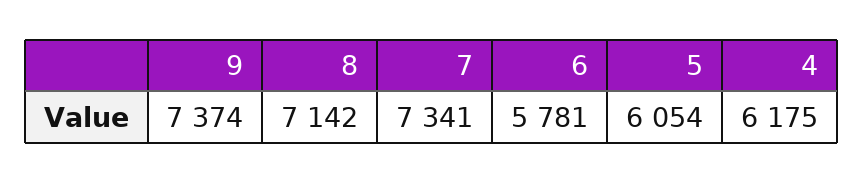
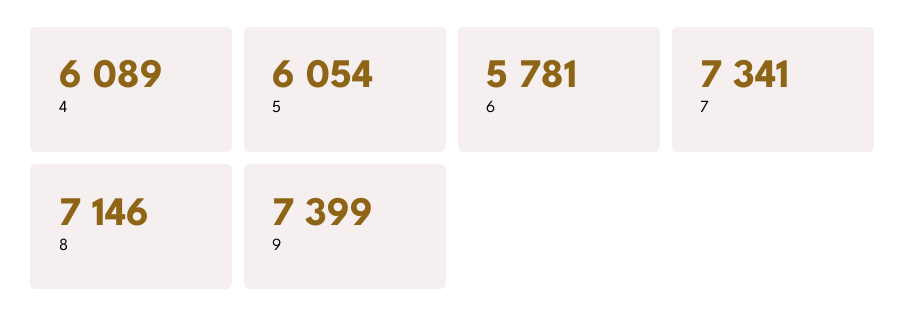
  {
-   "9": 7374,
+   "9": 7399,
-   "8": 7142,
+   "8": 7146,
    "7": 7341,
    "6": 5781,
    "5": 6054,
-   "4": 6175
+   "4": 6089
  }

